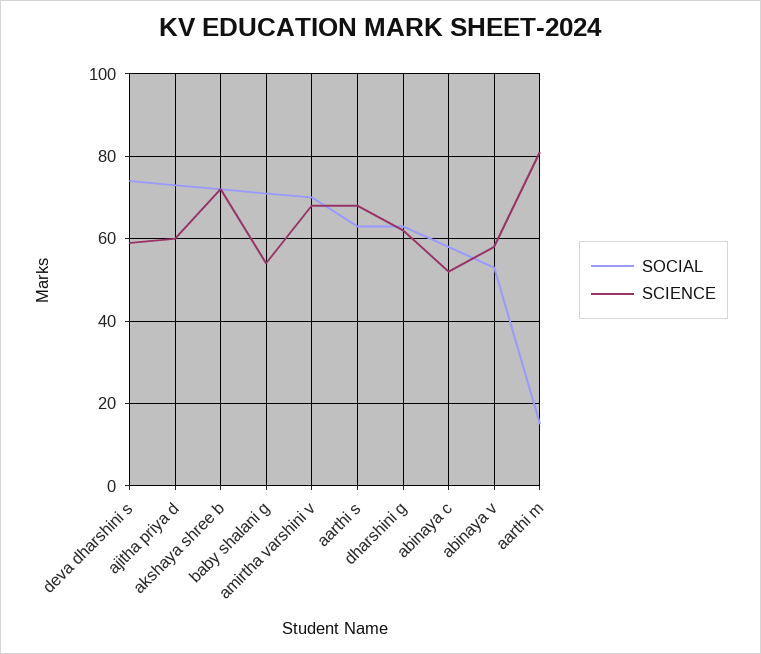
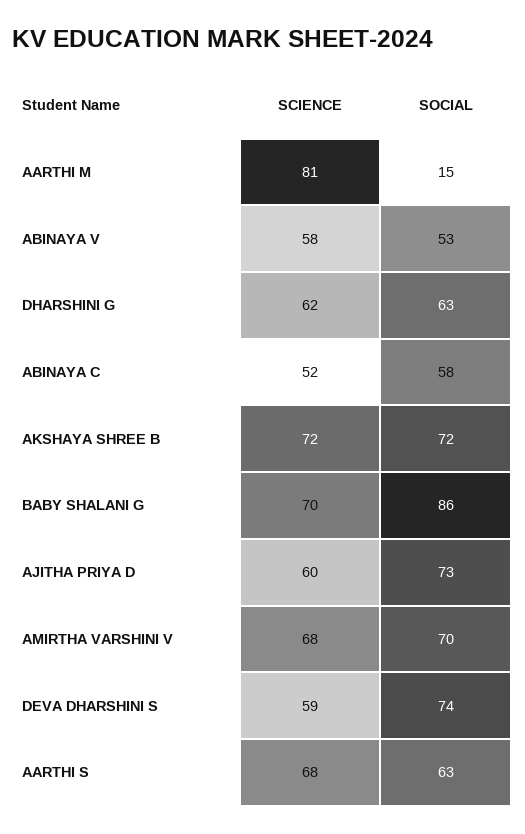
  {
    "SOCIAL": {
      "deva dharshini s": 74,
      "ajitha priya d": 73,
      "akshaya shree b": 72,
-     "baby shalani g": 70,
+     "baby shalani g": 86,
      "amirtha varshini v": 70,
      "aarthi s": 63,
      "dharshini g": 63,
      "abinaya c": 58,
      "abinaya v": 53,
      "aarthi m": 15
    },
    "SCIENCE": {
      "deva dharshini s": 59,
      "ajitha priya d": 60,
      "akshaya shree b": 72,
-     "baby shalani g": 55,
+     "baby shalani g": 70,
      "amirtha varshini v": 68,
      "aarthi s": 68,
      "dharshini g": 62,
      "abinaya c": 52,
      "abinaya v": 58,
      "aarthi m": 81
    }
  }

